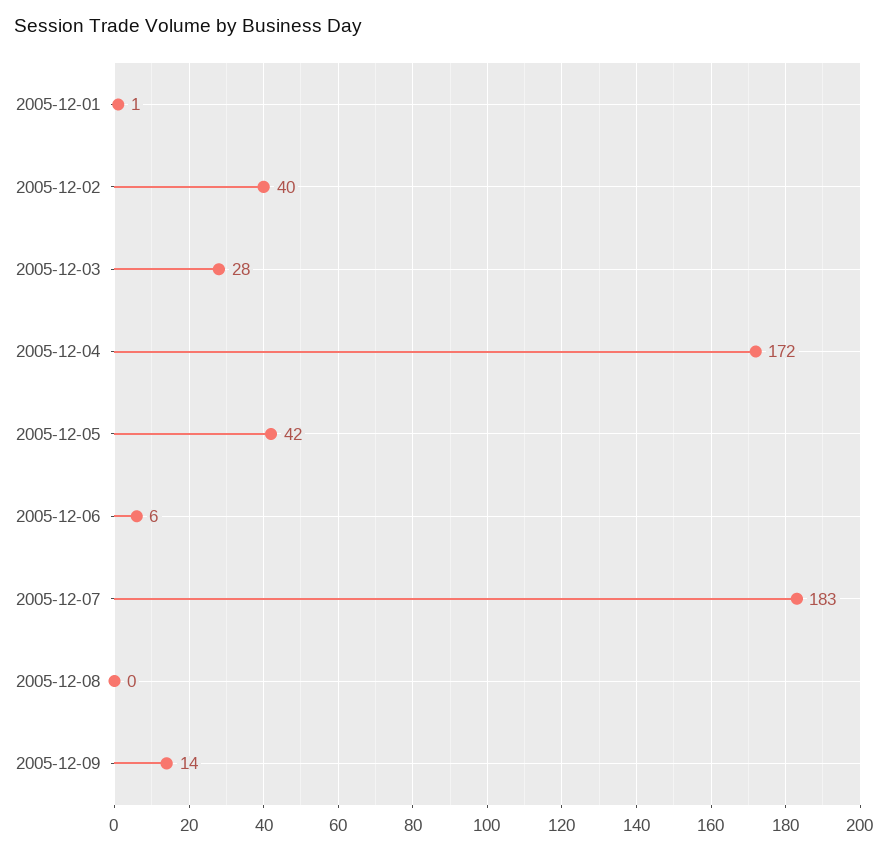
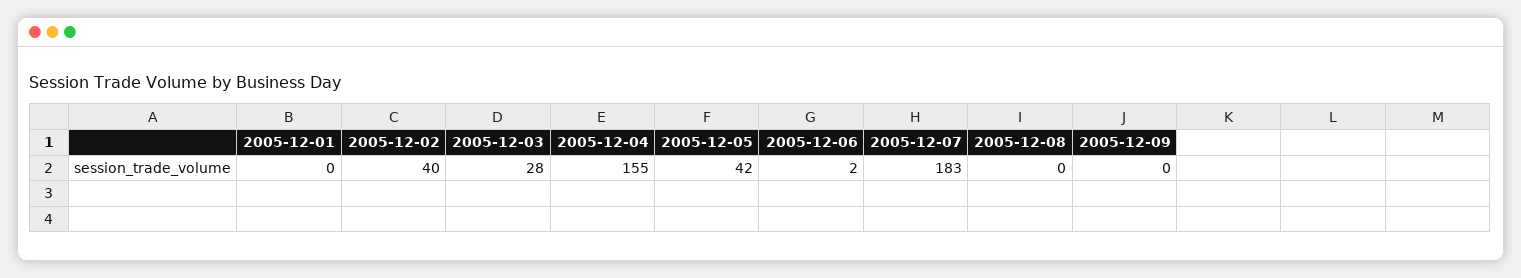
  {
-   "2005-12-01": 1,
+   "2005-12-01": 0,
    "2005-12-02": 40,
    "2005-12-03": 28,
-   "2005-12-04": 172,
+   "2005-12-04": 155,
    "2005-12-05": 42,
-   "2005-12-06": 6,
+   "2005-12-06": 2,
    "2005-12-07": 183,
    "2005-12-08": 0,
-   "2005-12-09": 14
+   "2005-12-09": 0
  }

